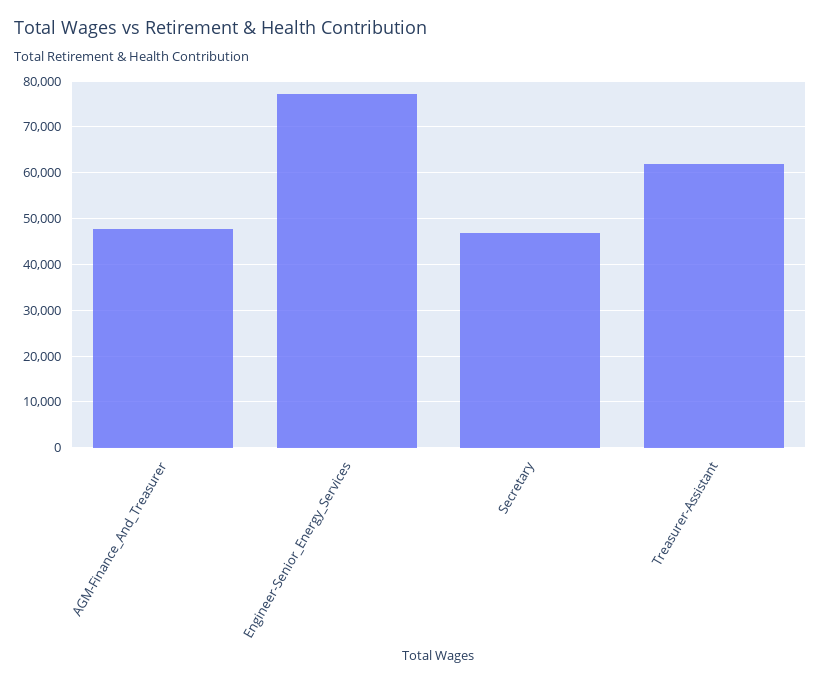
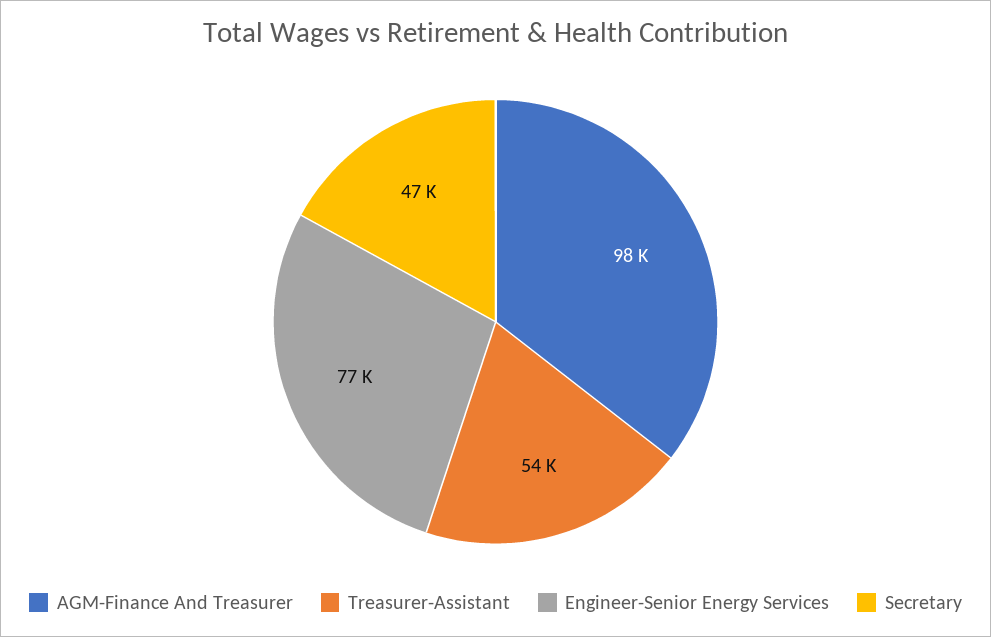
  {
-   "AGM-Finance_And_Treasurer": 48000,
+   "AGM-Finance_And_Treasurer": 98000,
    "Engineer-Senior_Energy_Services": 77000,
    "Secretary": 47000,
-   "Treasurer-Assistant": 62000
+   "Treasurer-Assistant": 54000
  }

